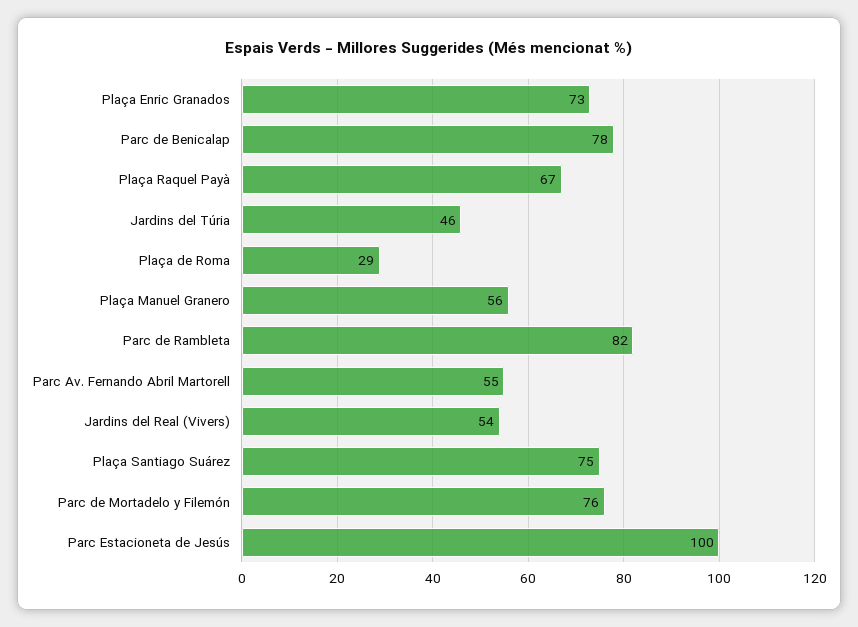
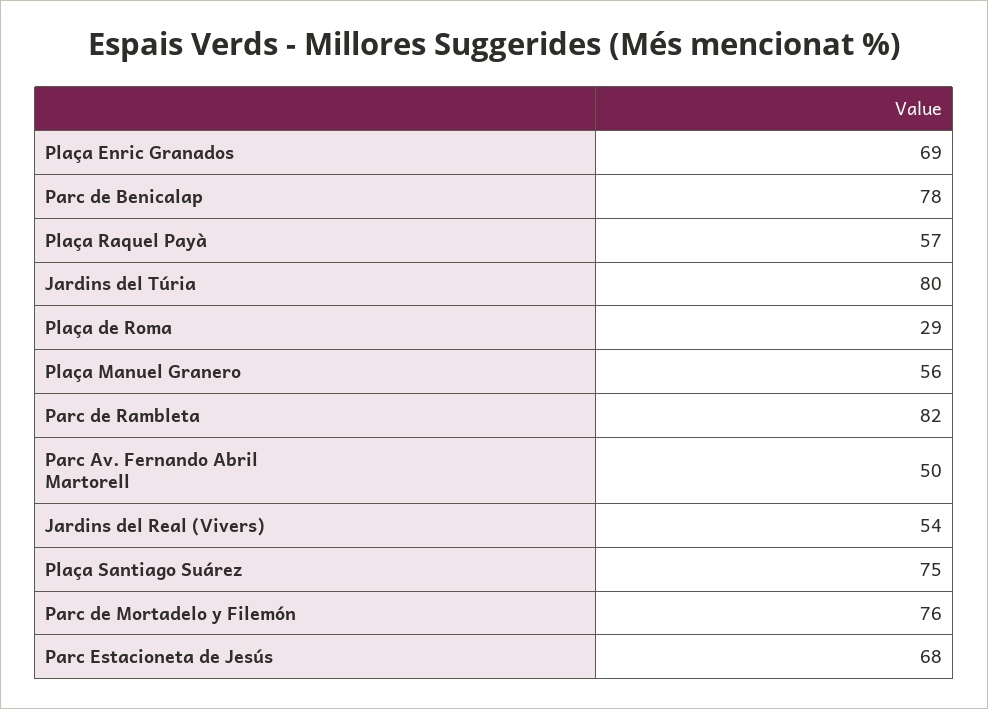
  {
-   "Plaça Enric Granados": 73,
+   "Plaça Enric Granados": 69,
    "Parc de Benicalap": 78,
-   "Plaça Raquel Payà": 67,
+   "Plaça Raquel Payà": 57,
-   "Jardins del Túria": 46,
+   "Jardins del Túria": 80,
    "Plaça de Roma": 29,
    "Plaça Manuel Granero": 56,
    "Parc de Rambleta": 82,
-   "Parc Av. Fernando Abril Martorell": 55,
+   "Parc Av. Fernando Abril Martorell": 50,
    "Jardins del Real (Vivers)": 54,
    "Plaça Santiago Suárez": 75,
    "Parc de Mortadelo y Filemón": 76,
-   "Parc Estacioneta de Jesús": 100
+   "Parc Estacioneta de Jesús": 68
  }

